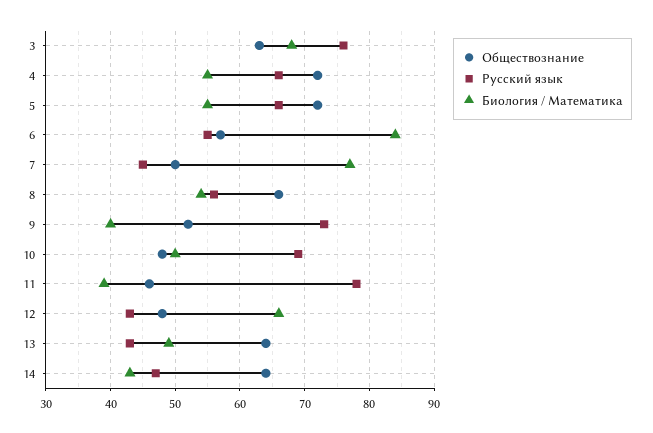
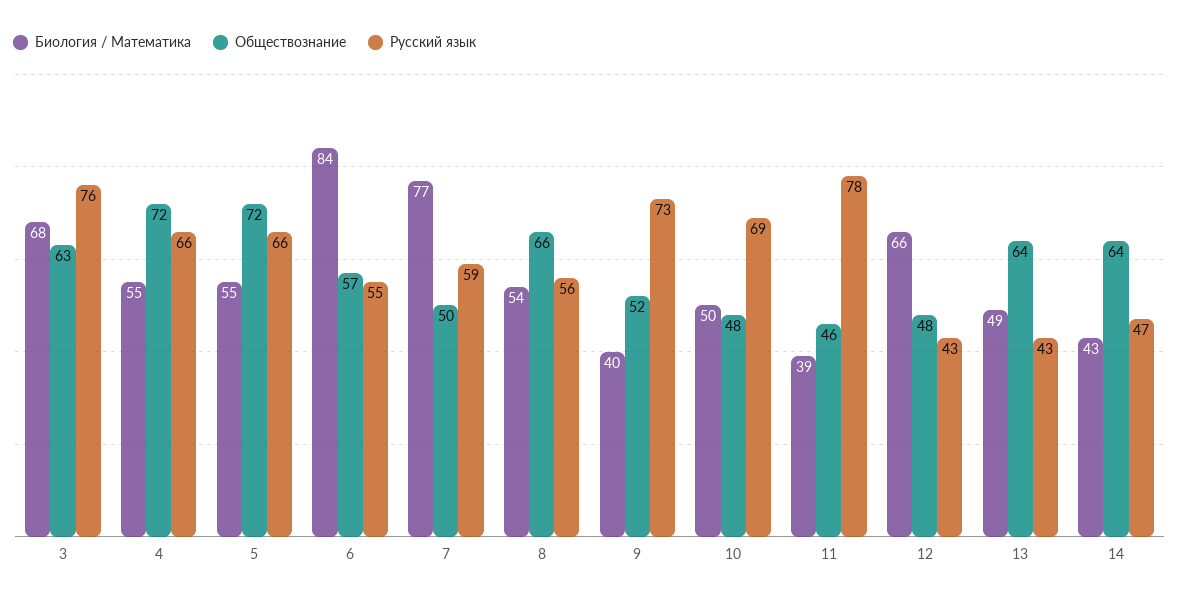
  {
    "Обществознание": {
      "3": 63,
      "4": 72,
      "5": 72,
      "6": 57,
      "7": 50,
      "8": 66,
      "9": 52,
      "10": 48,
      "11": 46,
      "12": 48,
      "13": 64,
      "14": 64
    },
    "Русский язык": {
      "3": 76,
      "4": 66,
      "5": 66,
      "6": 55,
-     "7": 45,
+     "7": 59,
      "8": 56,
      "9": 73,
      "10": 69,
      "11": 78,
      "12": 43,
      "13": 43,
      "14": 47
    },
    "Биология / Математика": {
      "3": 68,
      "4": 55,
      "5": 55,
      "6": 84,
      "7": 77,
      "8": 54,
      "9": 40,
      "10": 50,
      "11": 39,
      "12": 66,
      "13": 49,
      "14": 43
    }
  }

